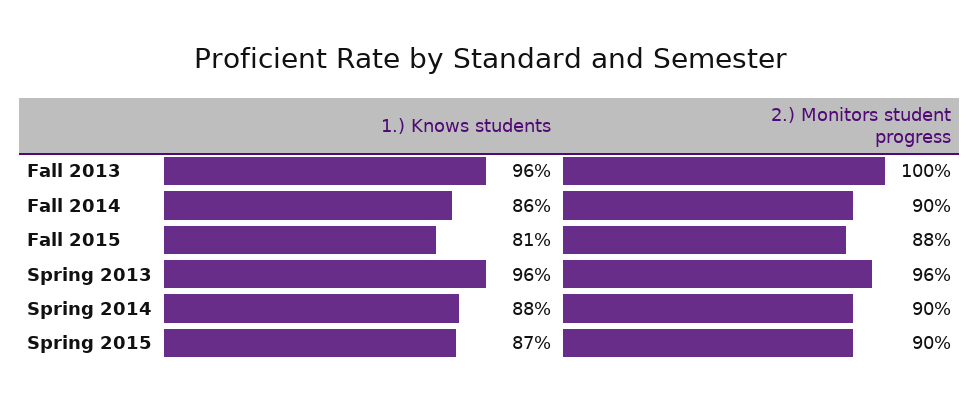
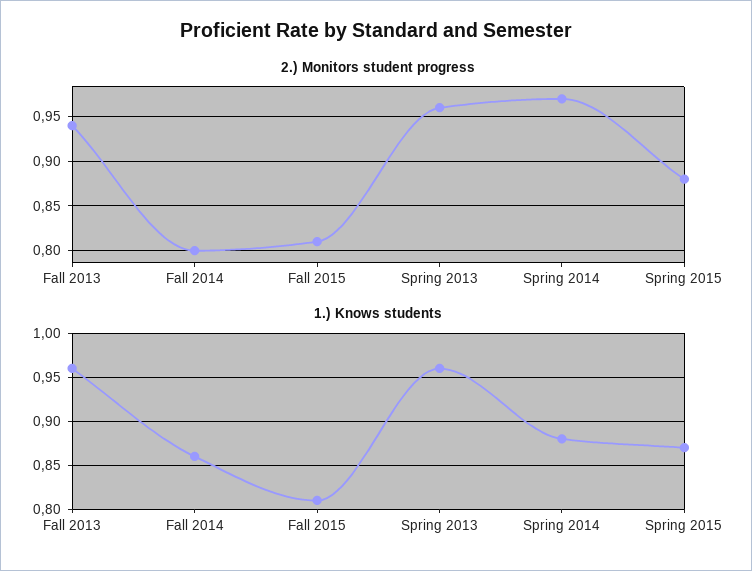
  {
    "1.) Knows students": {
      "Fall 2013": 0.96,
      "Fall 2014": 0.86,
      "Fall 2015": 0.81,
      "Spring 2013": 0.96,
      "Spring 2014": 0.88,
      "Spring 2015": 0.87
    },
    "2.) Monitors student progress": {
-     "Fall 2013": 1,
+     "Fall 2013": 0.94,
-     "Fall 2014": 0.9,
+     "Fall 2014": 0.8,
-     "Fall 2015": 0.88,
+     "Fall 2015": 0.81,
      "Spring 2013": 0.96,
-     "Spring 2014": 0.9,
+     "Spring 2014": 0.97,
-     "Spring 2015": 0.9
+     "Spring 2015": 0.88
    }
  }

